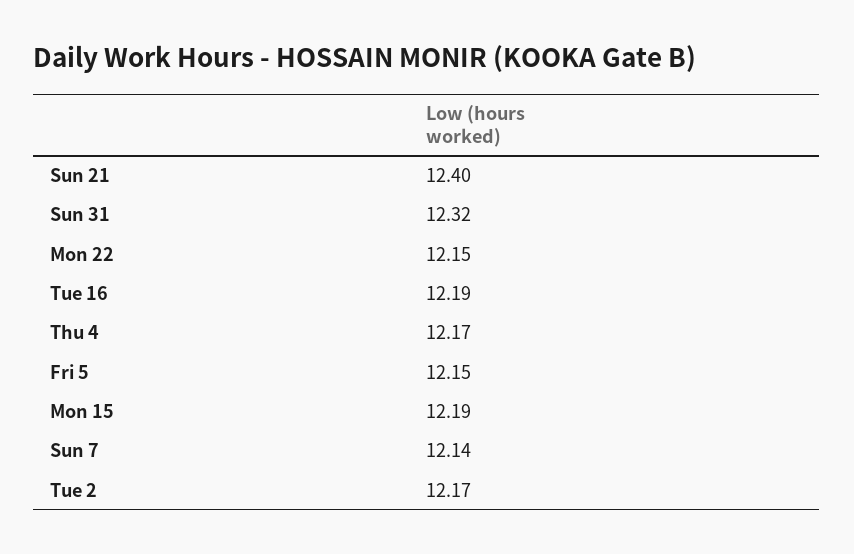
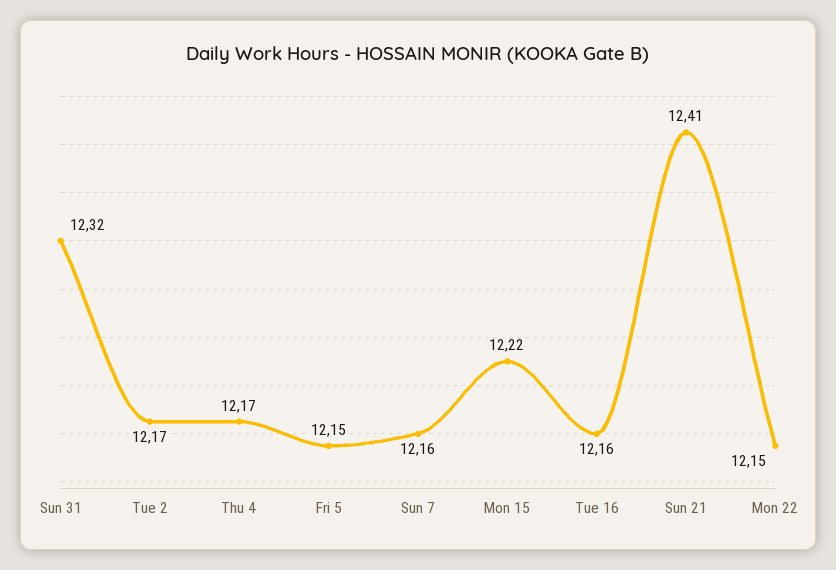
  {
-   "Sun 21": 12.4,
+   "Sun 21": 12.41,
    "Sun 31": 12.32,
    "Mon 22": 12.15,
-   "Tue 16": 12.19,
+   "Tue 16": 12.16,
    "Thu 4": 12.17,
    "Fri 5": 12.15,
-   "Mon 15": 12.19,
+   "Mon 15": 12.22,
-   "Sun 7": 12.14,
+   "Sun 7": 12.16,
    "Tue 2": 12.17
  }

